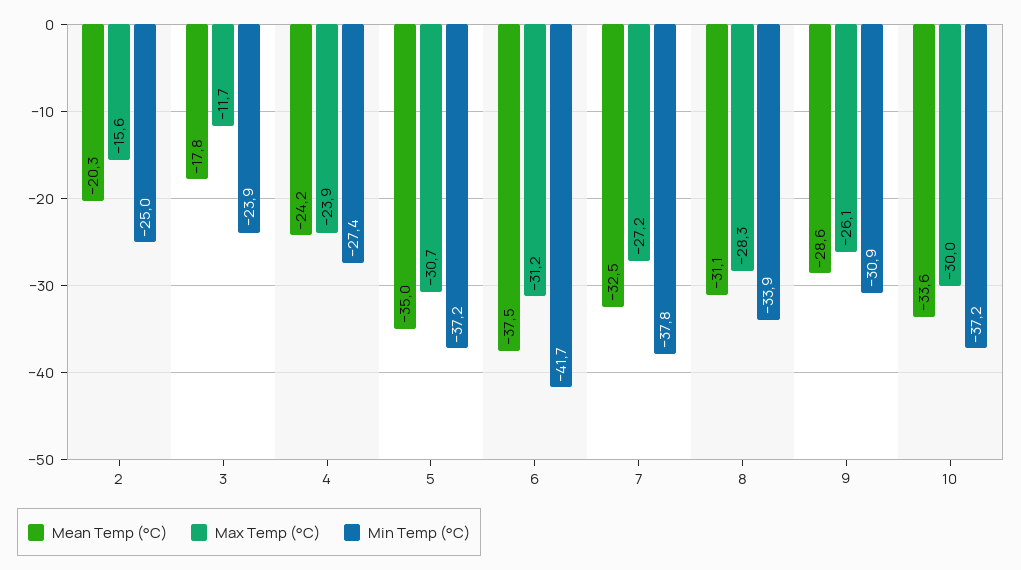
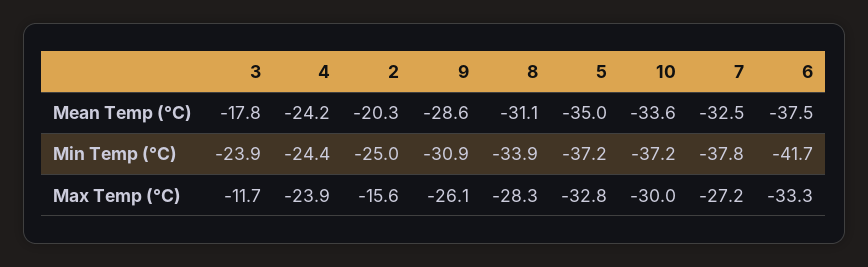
  {
    "Mean Temp (°C)": {
      "2": -20.3,
      "3": -17.8,
      "4": -24.2,
      "5": -35,
      "6": -37.5,
      "7": -32.5,
      "8": -31.1,
      "9": -28.6,
      "10": -33.6
    },
    "Max Temp (°C)": {
      "2": -15.6,
      "3": -11.7,
      "4": -23.9,
-     "5": -30.7,
+     "5": -32.8,
-     "6": -31.2,
+     "6": -33.3,
      "7": -27.2,
      "8": -28.3,
      "9": -26.1,
      "10": -30
    },
    "Min Temp (°C)": {
      "2": -25,
      "3": -23.9,
-     "4": -27.4,
+     "4": -24.4,
      "5": -37.2,
      "6": -41.7,
      "7": -37.8,
      "8": -33.9,
      "9": -30.9,
      "10": -37.2
    }
  }

